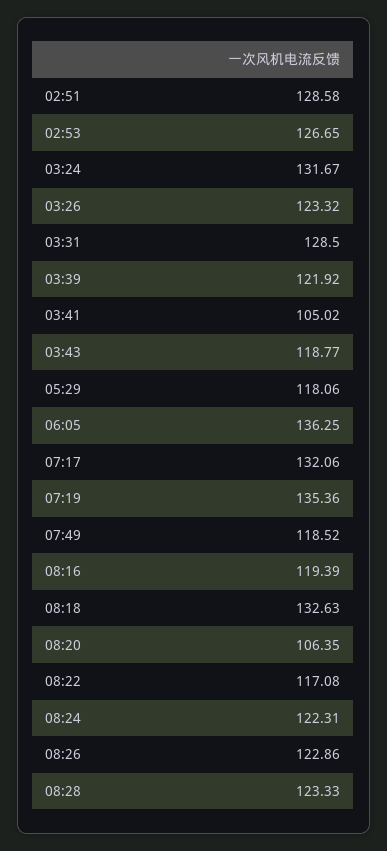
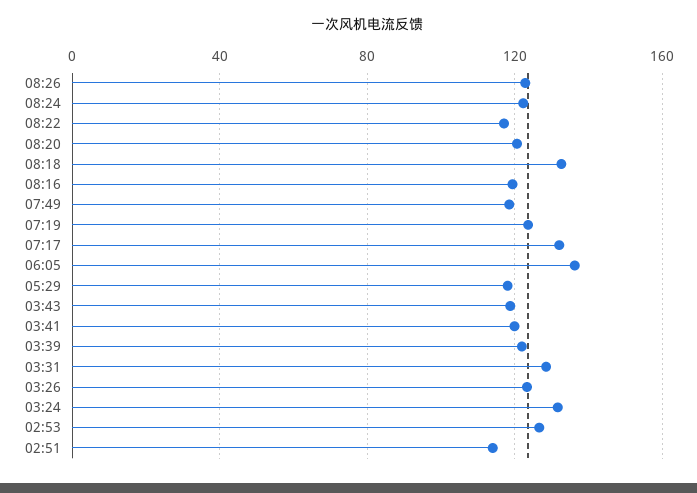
  {
-   "02:51": 128.58,
+   "02:51": 115,
    "02:53": 126.65,
    "03:24": 131.67,
    "03:26": 123.32,
    "03:31": 128.5,
    "03:39": 121.92,
-   "03:41": 105.02,
+   "03:41": 120,
    "03:43": 118.77,
    "05:29": 118.06,
    "06:05": 136.25,
    "07:17": 132.06,
-   "07:19": 135.36,
+   "07:19": 125,
    "07:49": 118.52,
    "08:16": 119.39,
    "08:18": 132.63,
-   "08:20": 106.35,
+   "08:20": 120,
    "08:22": 117.08,
    "08:24": 122.31,
-   "08:26": 122.86,
+   "08:26": 122.86
-   "08:28": 123.33
  }

